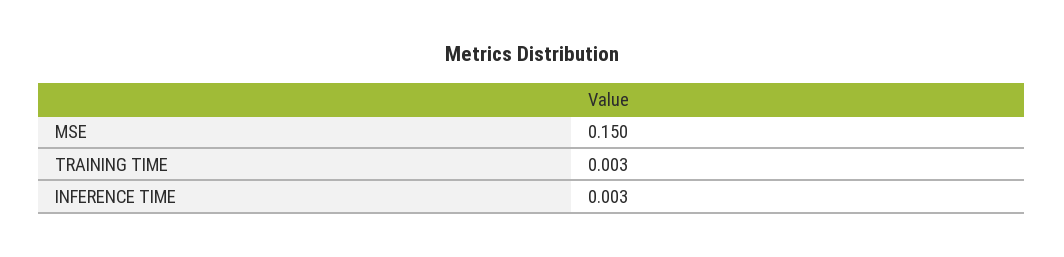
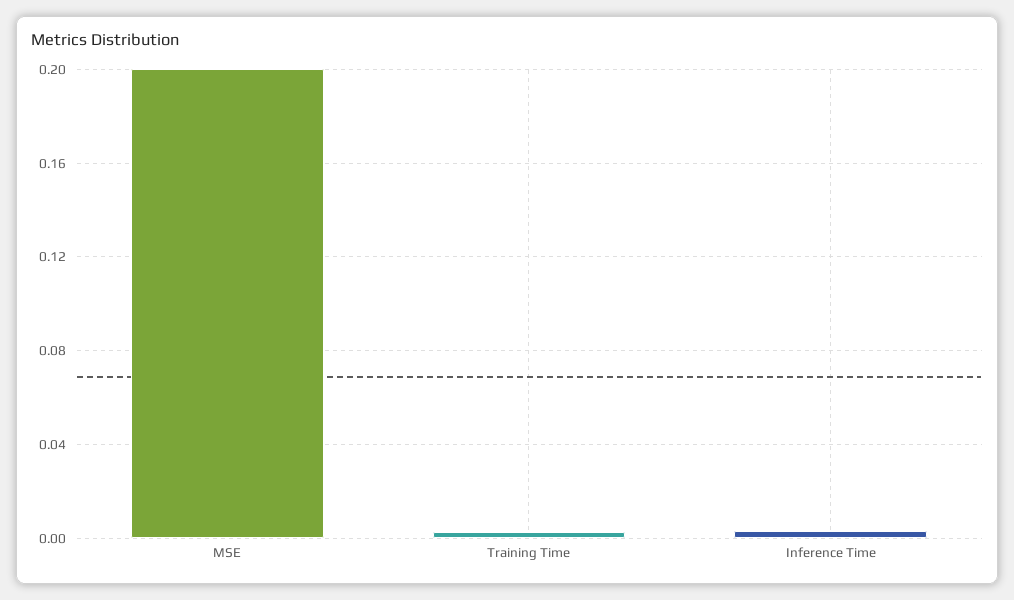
  {
-   "MSE": 0.15,
+   "MSE": 0.2,
    "TRAINING TIME": 0.003,
    "INFERENCE TIME": 0.003
  }

